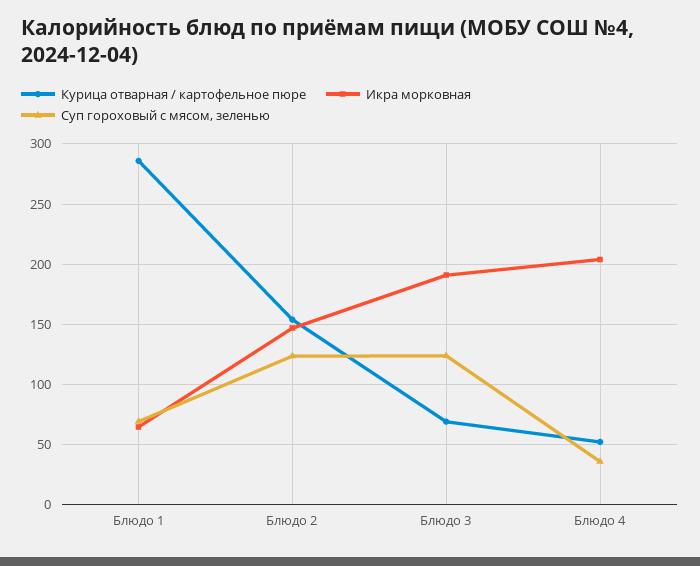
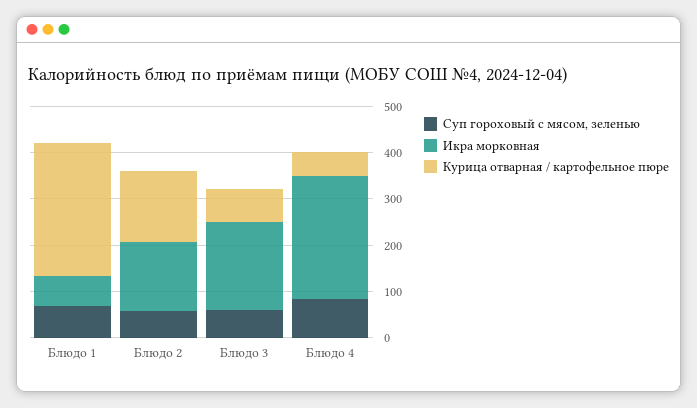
  {
    "Курица отварная / картофельное пюре": {
      "Блюдо 1": 285,
      "Блюдо 2": 155,
      "Блюдо 3": 70,
      "Блюдо 4": 50
    },
    "Икра морковная": {
      "Блюдо 1": 65,
      "Блюдо 2": 145,
      "Блюдо 3": 190,
-     "Блюдо 4": 205
+     "Блюдо 4": 260
    },
    "Суп гороховый с мясом, зеленью": {
      "Блюдо 1": 70,
-     "Блюдо 2": 125,
+     "Блюдо 2": 60,
-     "Блюдо 3": 125,
+     "Блюдо 3": 60,
-     "Блюдо 4": 35
+     "Блюдо 4": 80
    }
  }

